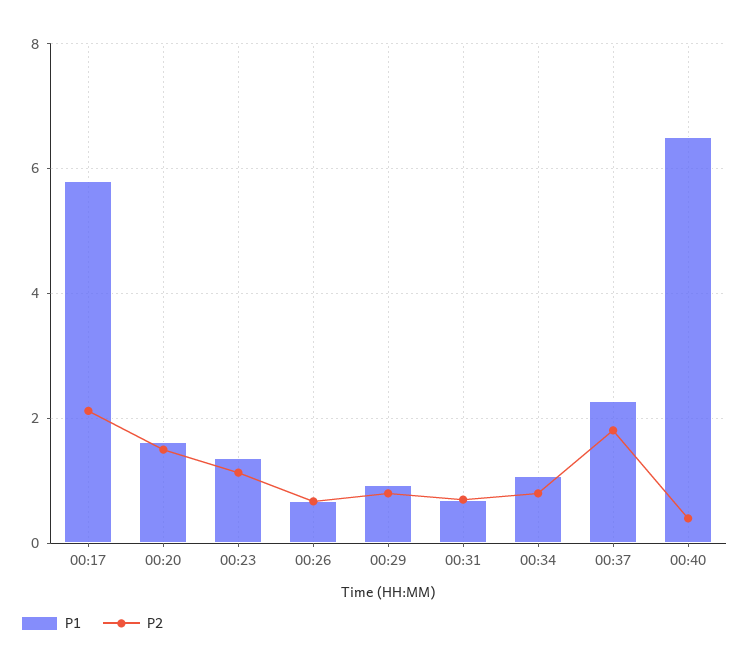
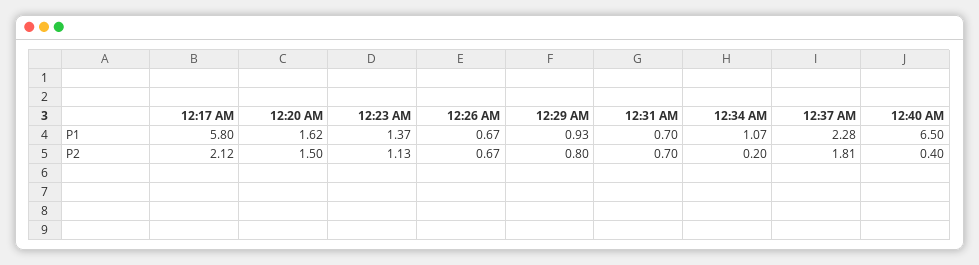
  {
    "P1": {
      "00:17": 5.8,
      "00:20": 1.62,
      "00:23": 1.37,
      "00:26": 0.67,
      "00:29": 0.93,
      "00:31": 0.7,
      "00:34": 1.07,
      "00:37": 2.28,
      "00:40": 6.5
    },
    "P2": {
      "00:17": 2.12,
      "00:20": 1.5,
      "00:23": 1.13,
      "00:26": 0.67,
      "00:29": 0.8,
      "00:31": 0.7,
-     "00:34": 0.8,
+     "00:34": 0.2,
      "00:37": 1.81,
      "00:40": 0.4
    }
  }

